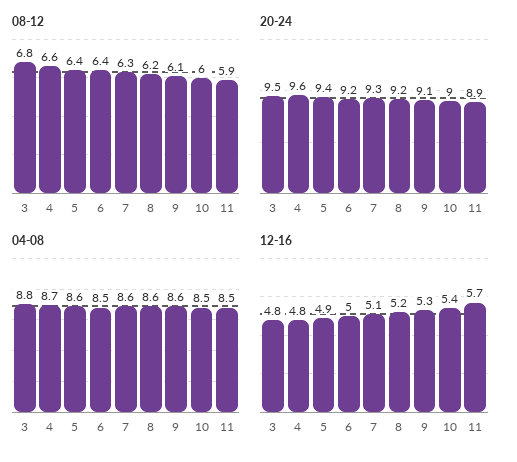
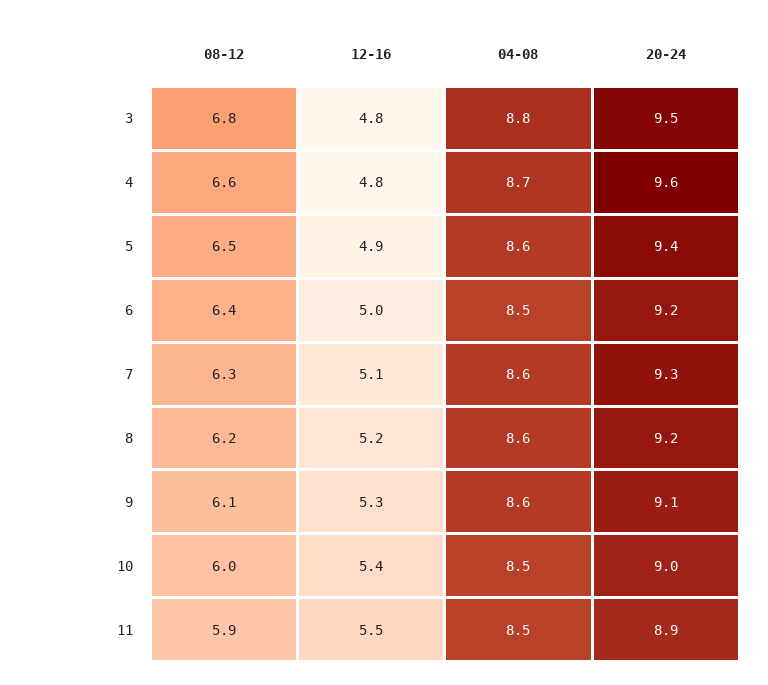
  {
    "08-12": {
      "3": 6.8,
      "4": 6.6,
-     "5": 6.4,
+     "5": 6.5,
      "6": 6.4,
      "7": 6.3,
      "8": 6.2,
      "9": 6.1,
      "10": 6,
      "11": 5.9
    },
    "20-24": {
      "3": 9.5,
      "4": 9.6,
      "5": 9.4,
      "6": 9.2,
      "7": 9.3,
      "8": 9.2,
      "9": 9.1,
      "10": 9,
      "11": 8.9
    },
    "04-08": {
      "3": 8.8,
      "4": 8.7,
      "5": 8.6,
      "6": 8.5,
      "7": 8.6,
      "8": 8.6,
      "9": 8.6,
      "10": 8.5,
      "11": 8.5
    },
    "12-16": {
      "3": 4.8,
      "4": 4.8,
      "5": 4.9,
      "6": 5,
      "7": 5.1,
      "8": 5.2,
      "9": 5.3,
      "10": 5.4,
-     "11": 5.7
+     "11": 5.5
    }
  }

